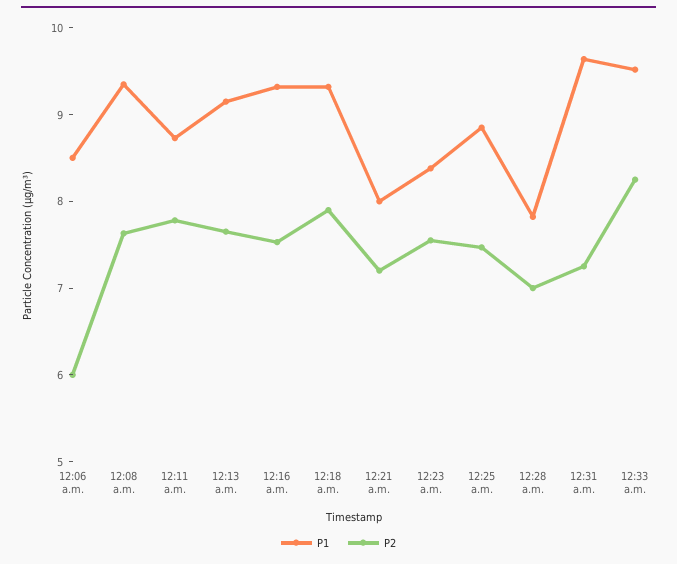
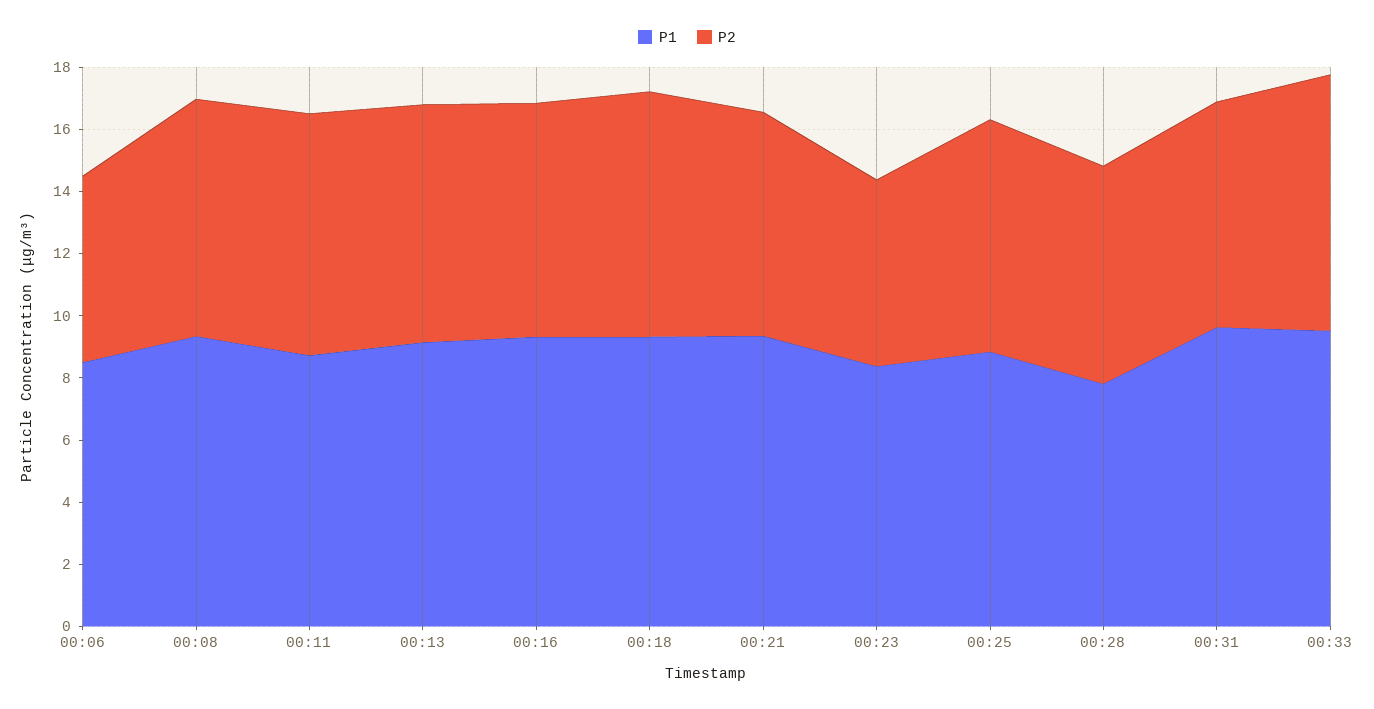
  {
    "P1": {
      "12:06 a.m.": 8.6,
      "12:08 a.m.": 9.4,
      "12:11 a.m.": 8.8,
      "12:13 a.m.": 9.2,
      "12:16 a.m.": 9.4,
      "12:18 a.m.": 9.4,
-     "12:21 a.m.": 8,
+     "12:21 a.m.": 9.5,
      "12:23 a.m.": 8.4,
      "12:25 a.m.": 8.8,
      "12:28 a.m.": 7.8,
      "12:31 a.m.": 9.6,
      "12:33 a.m.": 9.6
    },
    "P2": {
      "12:06 a.m.": 6,
      "12:08 a.m.": 7.6,
      "12:11 a.m.": 7.8,
      "12:13 a.m.": 7.6,
      "12:16 a.m.": 7.6,
      "12:18 a.m.": 8,
      "12:21 a.m.": 7.2,
-     "12:23 a.m.": 7.6,
+     "12:23 a.m.": 6,
      "12:25 a.m.": 7.4,
      "12:28 a.m.": 7,
      "12:31 a.m.": 7.2,
      "12:33 a.m.": 8.2
    }
  }

